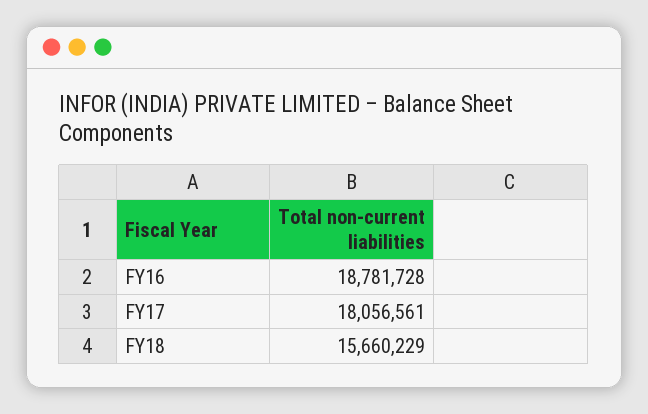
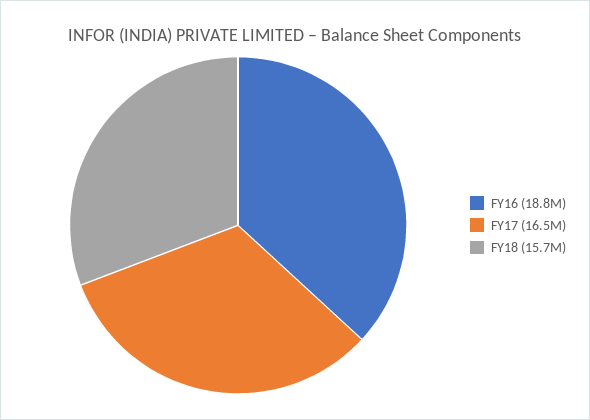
  {
    "FY16": 18781728,
-   "FY17": 18056561,
+   "FY17": 16500000,
    "FY18": 15660229
  }

